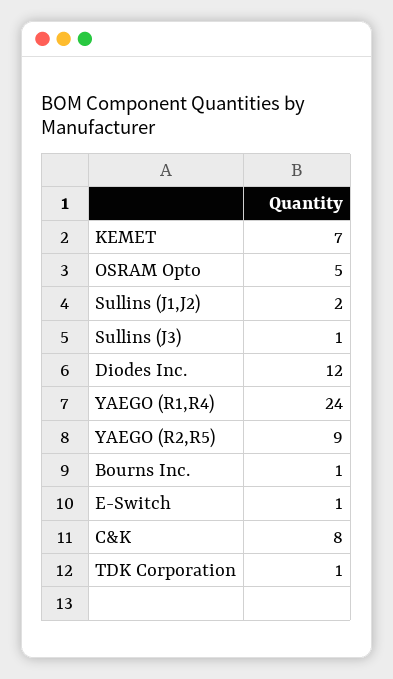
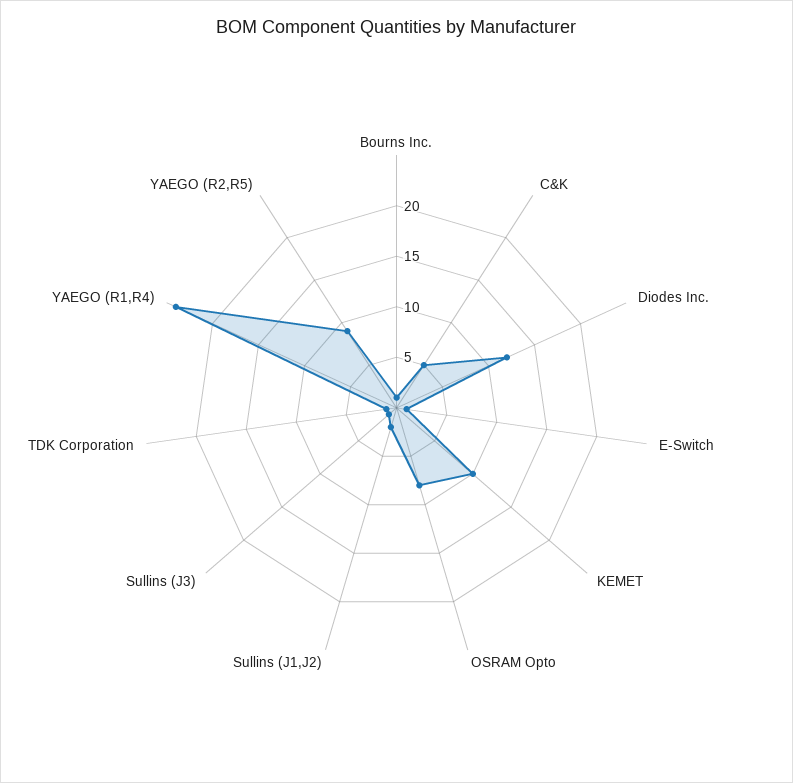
  {
-   "KEMET": 7,
+   "KEMET": 10,
-   "OSRAM Opto": 5,
+   "OSRAM Opto": 8,
    "Sullins (J1,J2)": 2,
    "Sullins (J3)": 1,
    "Diodes Inc.": 12,
    "YAEGO (R1,R4)": 24,
    "YAEGO (R2,R5)": 9,
    "Bourns Inc.": 1,
    "E-Switch": 1,
-   "C&K": 8,
+   "C&K": 5,
    "TDK Corporation": 1
  }

